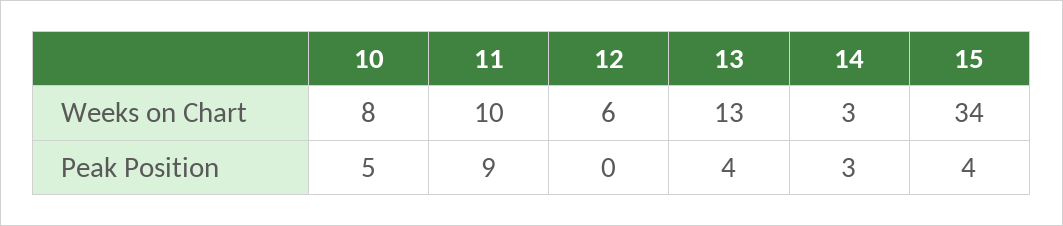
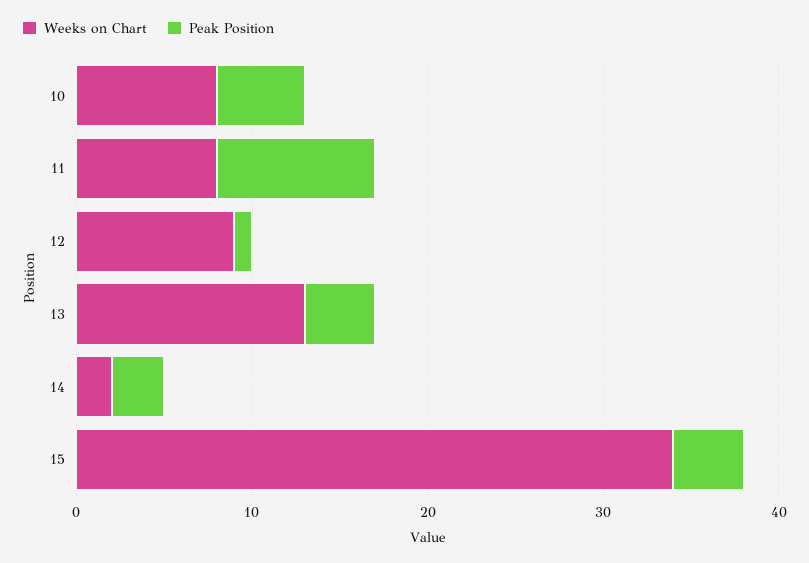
  {
    "Weeks on Chart": {
      "10": 8,
-     "11": 10,
+     "11": 8,
-     "12": 6,
+     "12": 9,
      "13": 13,
-     "14": 3,
+     "14": 2,
      "15": 34
    },
    "Peak Position": {
      "10": 5,
      "11": 9,
-     "12": 0,
+     "12": 1,
      "13": 4,
      "14": 3,
      "15": 4
    }
  }

